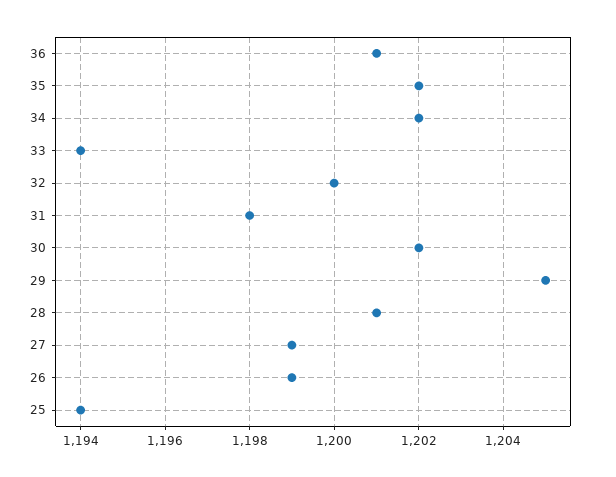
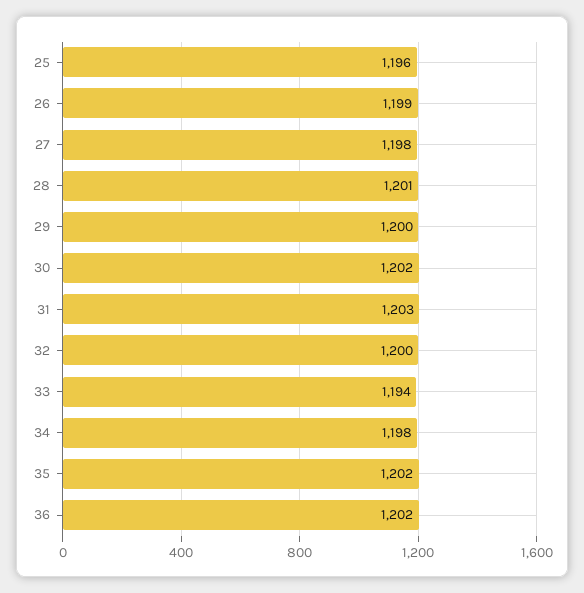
  {
-   "36": 1201,
+   "36": 1202,
    "35": 1202,
-   "34": 1202,
+   "34": 1198,
    "33": 1194,
    "32": 1200,
-   "31": 1198,
+   "31": 1203,
    "30": 1202,
-   "29": 1205,
+   "29": 1200,
    "28": 1201,
-   "27": 1199,
+   "27": 1198,
    "26": 1199,
-   "25": 1194
+   "25": 1196
  }

